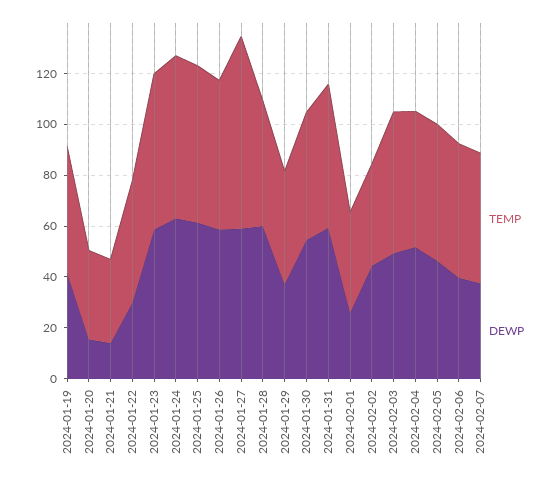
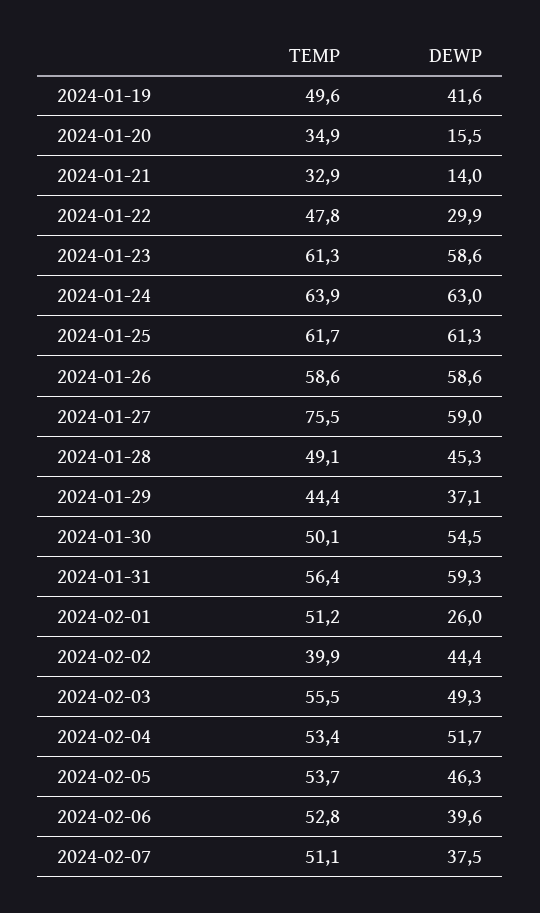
  {
    "TEMP": {
      "2024-01-19": 49.6,
      "2024-01-20": 34.9,
      "2024-01-21": 32.9,
      "2024-01-22": 47.8,
      "2024-01-23": 61.3,
      "2024-01-24": 63.9,
      "2024-01-25": 61.7,
      "2024-01-26": 58.6,
      "2024-01-27": 75.5,
      "2024-01-28": 49.1,
      "2024-01-29": 44.4,
      "2024-01-30": 50.1,
      "2024-01-31": 56.4,
-     "2024-02-01": 40,
+     "2024-02-01": 51.2,
      "2024-02-02": 39.9,
      "2024-02-03": 55.5,
      "2024-02-04": 53.4,
      "2024-02-05": 53.7,
      "2024-02-06": 52.8,
      "2024-02-07": 51.1
    },
    "DEWP": {
      "2024-01-19": 41.6,
      "2024-01-20": 15.5,
      "2024-01-21": 14,
      "2024-01-22": 29.9,
      "2024-01-23": 58.6,
      "2024-01-24": 63,
      "2024-01-25": 61.3,
      "2024-01-26": 58.6,
      "2024-01-27": 59,
-     "2024-01-28": 60,
+     "2024-01-28": 45.3,
      "2024-01-29": 37.1,
      "2024-01-30": 54.5,
      "2024-01-31": 59.3,
      "2024-02-01": 26,
      "2024-02-02": 44.4,
      "2024-02-03": 49.3,
      "2024-02-04": 51.7,
      "2024-02-05": 46.3,
      "2024-02-06": 39.6,
      "2024-02-07": 37.5
    }
  }

